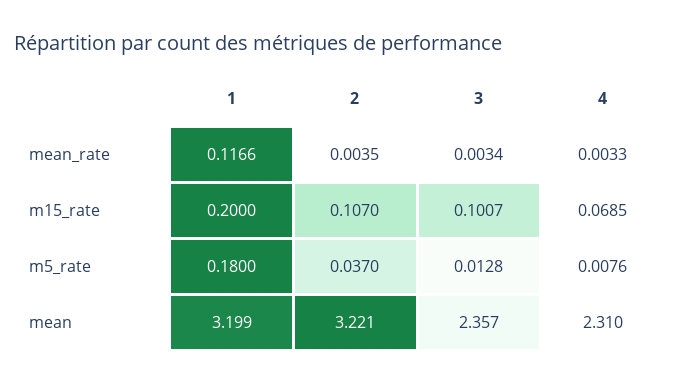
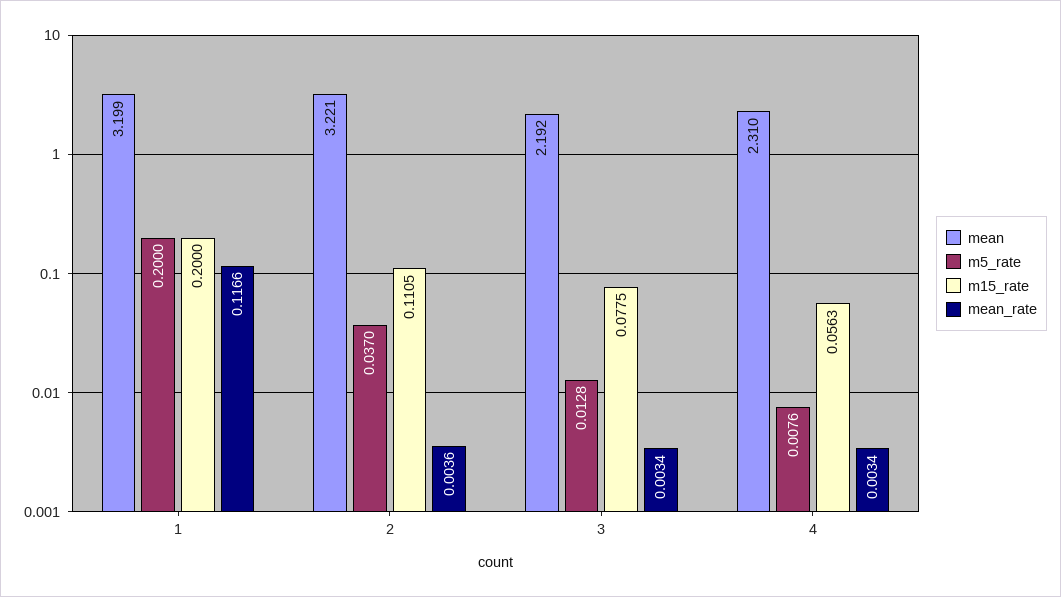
  {
    "mean_rate": {
      "1": 0.1166,
-     "2": 0.0035,
+     "2": 0.0036,
      "3": 0.0034,
-     "4": 0.0033
+     "4": 0.0034
    },
    "m15_rate": {
      "1": 0.2,
-     "2": 0.107,
+     "2": 0.1105,
-     "3": 0.1007,
+     "3": 0.0775,
-     "4": 0.0685
+     "4": 0.0563
    },
    "m5_rate": {
-     "1": 0.18,
+     "1": 0.2,
      "2": 0.037,
      "3": 0.0128,
      "4": 0.0076
    },
    "mean": {
      "1": 3.199,
      "2": 3.221,
-     "3": 2.357,
+     "3": 2.192,
      "4": 2.31
    }
  }

